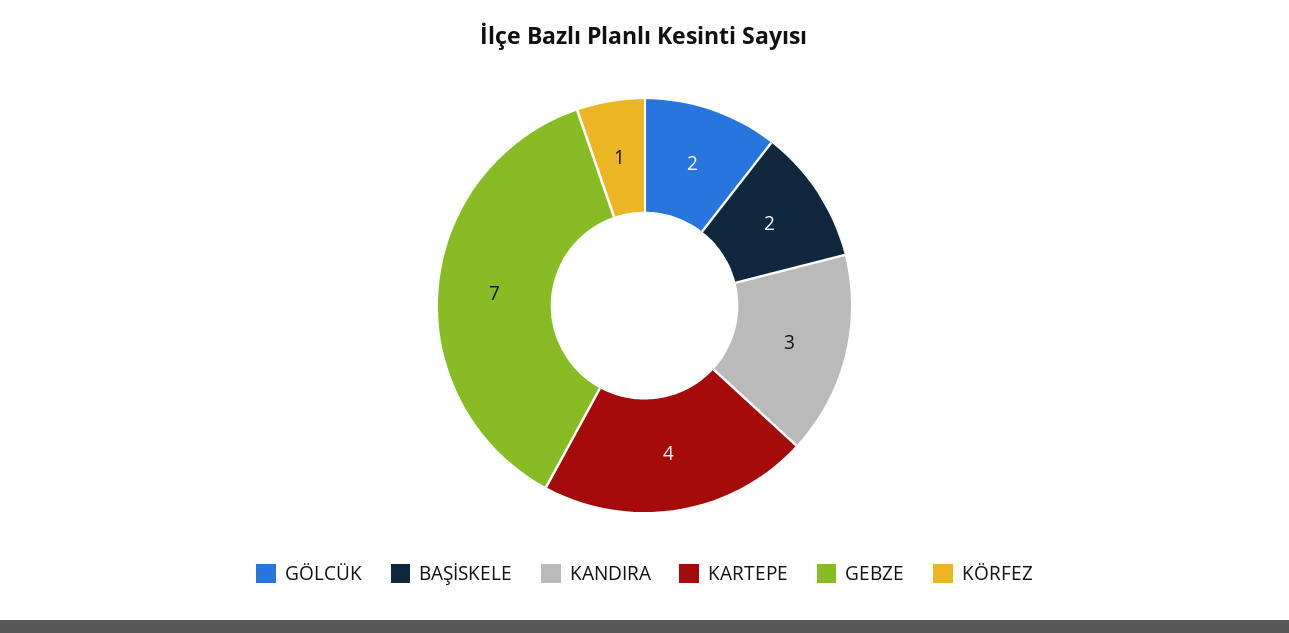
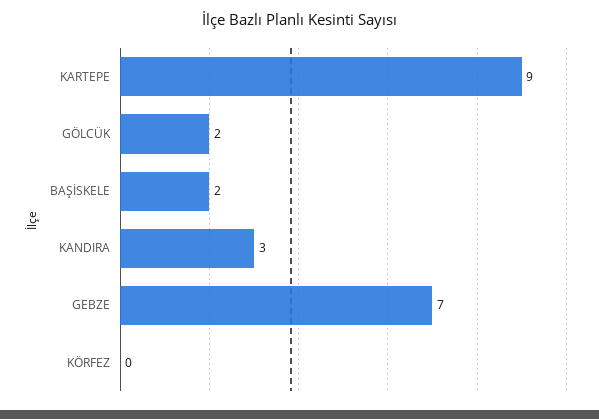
  {
    "GÖLCÜK": 2,
    "BAŞİSKELE": 2,
    "KANDIRA": 3,
-   "KARTEPE": 4,
+   "KARTEPE": 9,
    "GEBZE": 7,
-   "KÖRFEZ": 1
+   "KÖRFEZ": 0
  }

